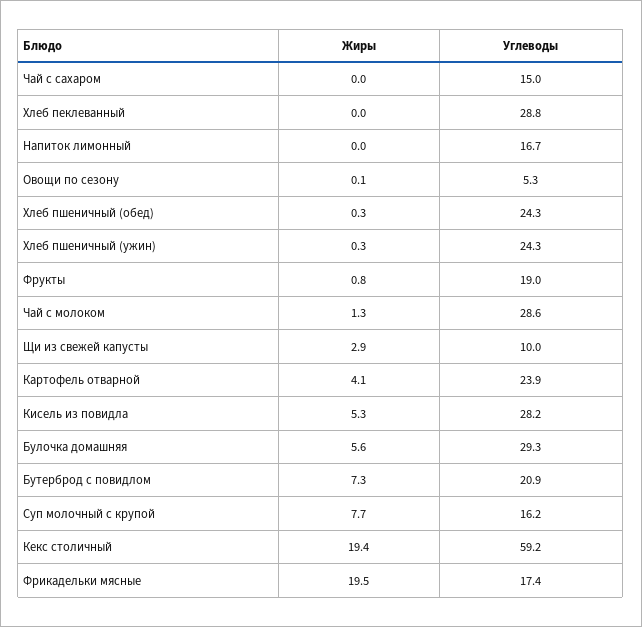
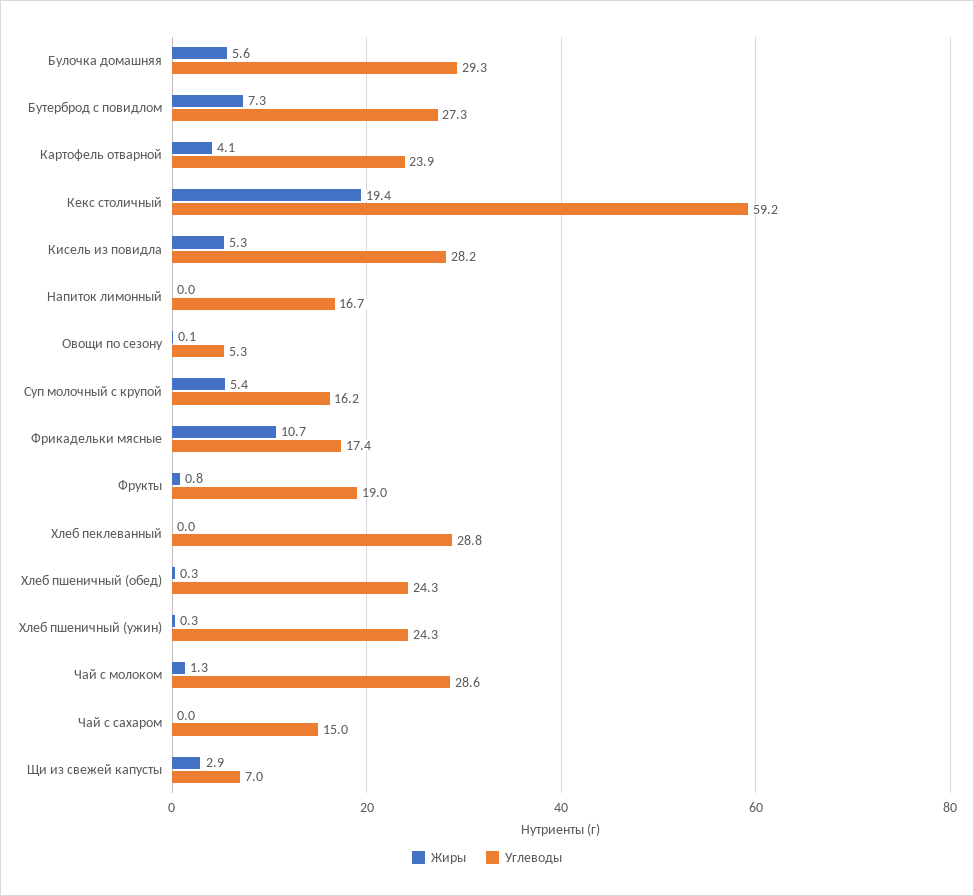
  {
    "Жиры": {
      "Чай с сахаром": 0,
      "Хлеб пеклеванный": 0,
      "Напиток лимонный": 0,
      "Овощи по сезону": 0.1,
      "Хлеб пшеничный (обед)": 0.3,
      "Хлеб пшеничный (ужин)": 0.3,
      "Фрукты": 0.8,
      "Чай с молоком": 1.3,
      "Щи из свежей капусты": 2.9,
      "Картофель отварной": 4.1,
      "Кисель из повидла": 5.3,
      "Булочка домашняя": 5.6,
      "Бутерброд с повидлом": 7.3,
-     "Суп молочный с крупой": 7.7,
+     "Суп молочный с крупой": 5.4,
      "Кекс столичный": 19.4,
-     "Фрикадельки мясные": 19.5
+     "Фрикадельки мясные": 10.7
    },
    "Углеводы": {
      "Чай с сахаром": 15,
      "Хлеб пеклеванный": 28.8,
      "Напиток лимонный": 16.7,
      "Овощи по сезону": 5.3,
      "Хлеб пшеничный (обед)": 24.3,
      "Хлеб пшеничный (ужин)": 24.3,
      "Фрукты": 19,
      "Чай с молоком": 28.6,
-     "Щи из свежей капусты": 10,
+     "Щи из свежей капусты": 7,
      "Картофель отварной": 23.9,
      "Кисель из повидла": 28.2,
      "Булочка домашняя": 29.3,
-     "Бутерброд с повидлом": 20.9,
+     "Бутерброд с повидлом": 27.3,
      "Суп молочный с крупой": 16.2,
      "Кекс столичный": 59.2,
      "Фрикадельки мясные": 17.4
    }
  }

